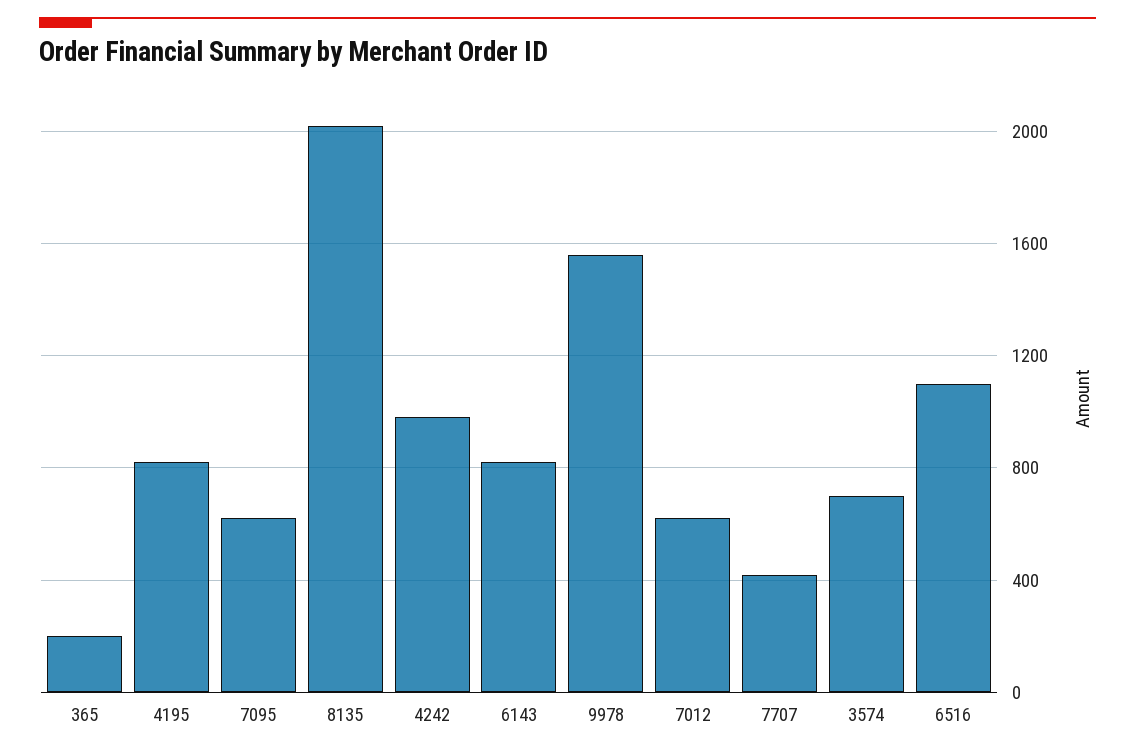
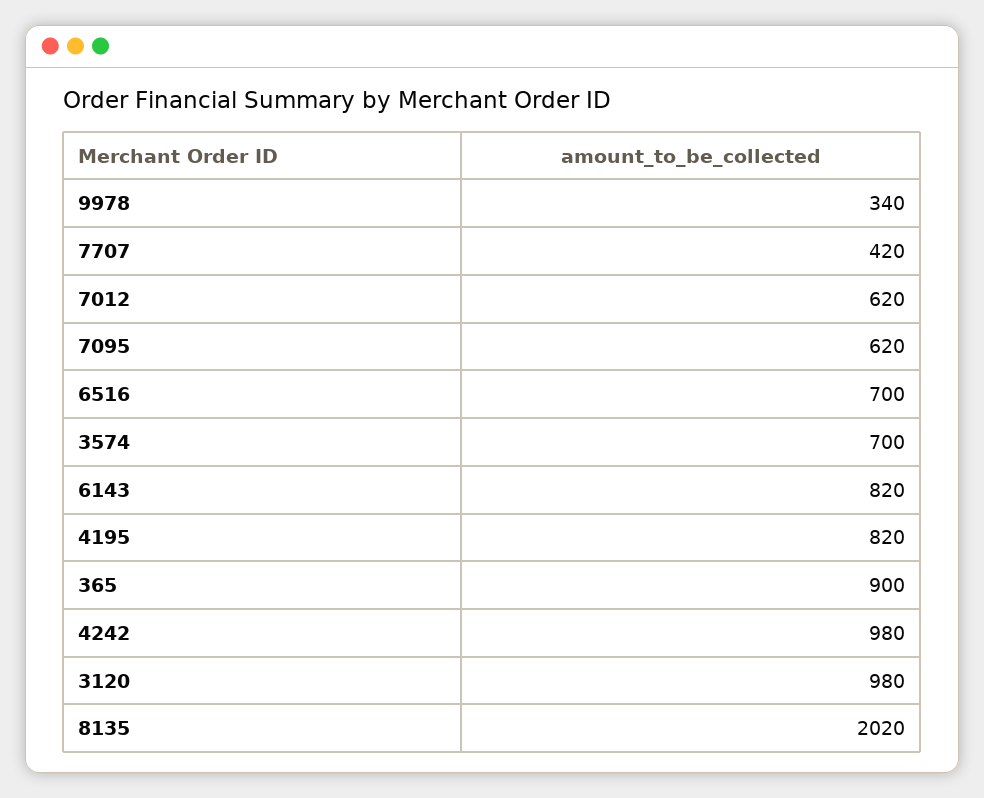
  {
-   "365": 200,
+   "365": 900,
    "4195": 820,
    "7095": 620,
    "8135": 2020,
    "4242": 980,
    "6143": 820,
-   "9978": 1550,
+   "9978": 340,
    "7012": 620,
    "7707": 420,
    "3574": 700,
-   "6516": 1100
+   "6516": 700,
+   "3120": 980
  }

